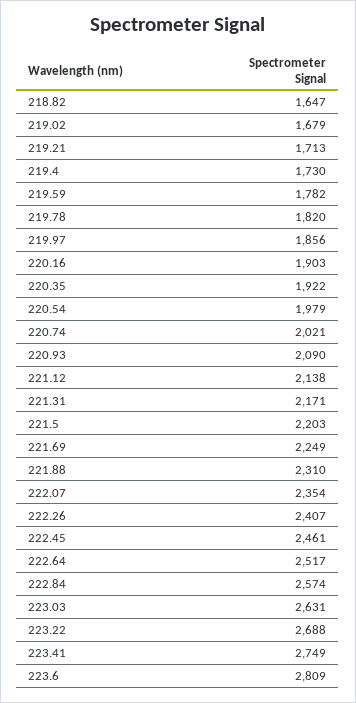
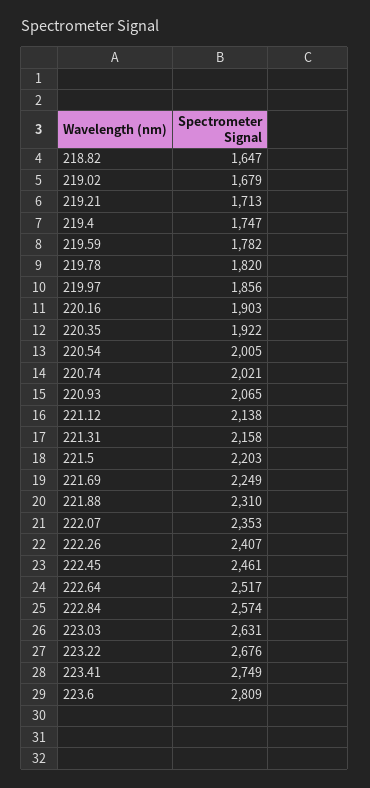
  {
    "218.82": 1647,
    "219.02": 1679,
    "219.21": 1713,
-   "219.4": 1730,
+   "219.4": 1747,
    "219.59": 1782,
    "219.78": 1820,
    "219.97": 1856,
    "220.16": 1903,
    "220.35": 1922,
-   "220.54": 1979,
+   "220.54": 2005,
    "220.74": 2021,
-   "220.93": 2090,
+   "220.93": 2065,
    "221.12": 2138,
-   "221.31": 2171,
+   "221.31": 2158,
    "221.5": 2203,
    "221.69": 2249,
    "221.88": 2310,
-   "222.07": 2354,
+   "222.07": 2353,
    "222.26": 2407,
    "222.45": 2461,
    "222.64": 2517,
    "222.84": 2574,
    "223.03": 2631,
-   "223.22": 2688,
+   "223.22": 2676,
    "223.41": 2749,
    "223.6": 2809
  }

